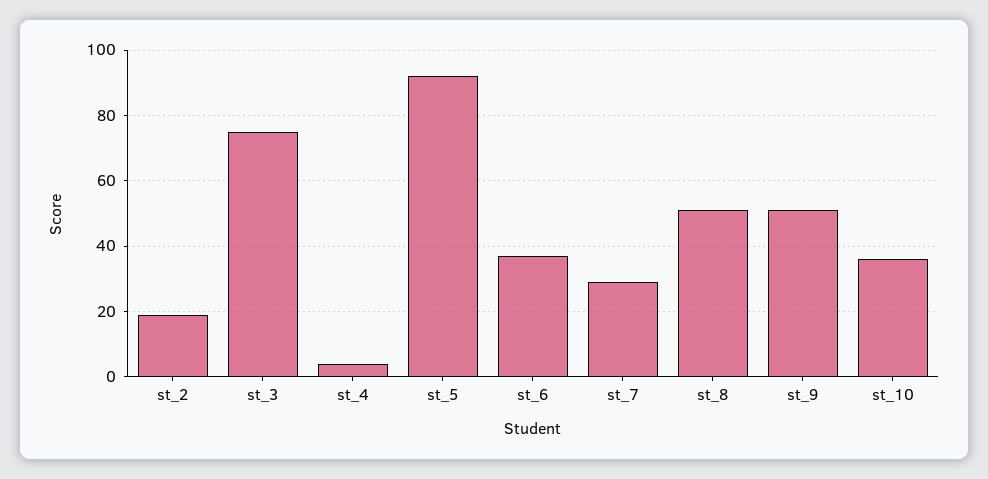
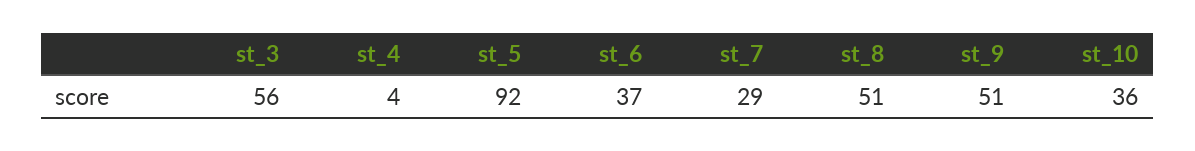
  {
-   "st_2": 20,
-   "st_3": 75,
+   "st_3": 56,
    "st_4": 4,
    "st_5": 92,
    "st_6": 37,
    "st_7": 29,
    "st_8": 51,
    "st_9": 51,
    "st_10": 36
  }

